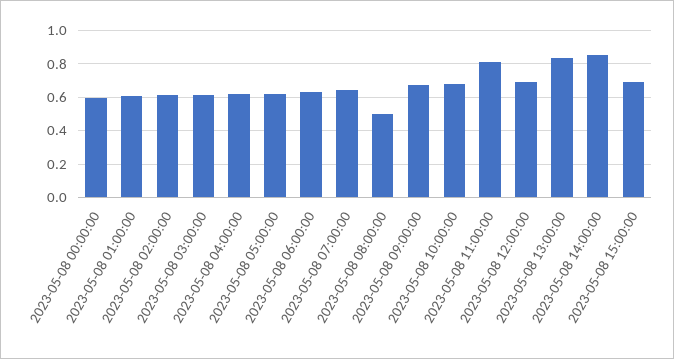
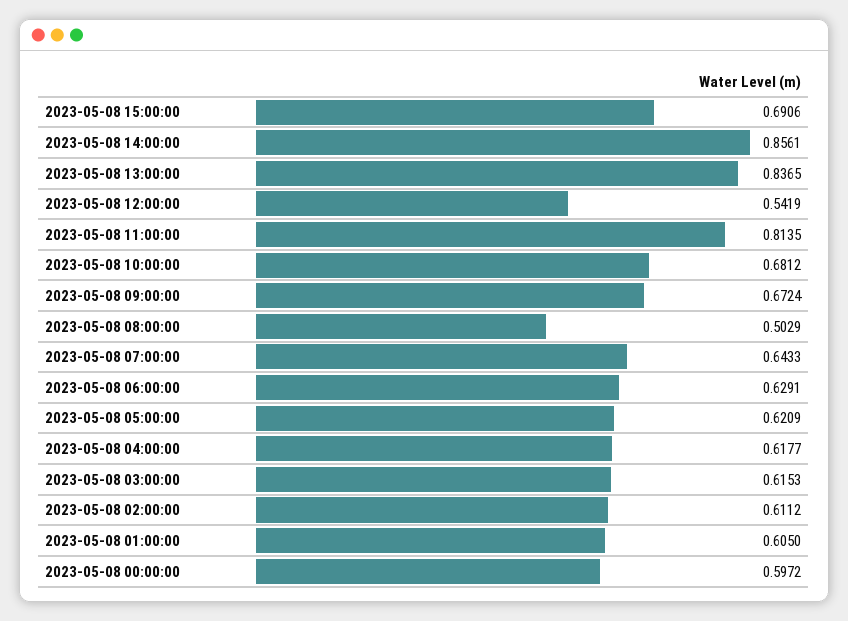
  {
    "2023-05-08 00:00:00": 0.5972,
    "2023-05-08 01:00:00": 0.605,
    "2023-05-08 02:00:00": 0.6112,
    "2023-05-08 03:00:00": 0.6153,
    "2023-05-08 04:00:00": 0.6177,
    "2023-05-08 05:00:00": 0.6209,
    "2023-05-08 06:00:00": 0.6291,
    "2023-05-08 07:00:00": 0.6433,
    "2023-05-08 08:00:00": 0.5029,
    "2023-05-08 09:00:00": 0.6724,
    "2023-05-08 10:00:00": 0.6812,
    "2023-05-08 11:00:00": 0.8135,
-   "2023-05-08 12:00:00": 0.7,
+   "2023-05-08 12:00:00": 0.5419,
    "2023-05-08 13:00:00": 0.8365,
    "2023-05-08 14:00:00": 0.8561,
    "2023-05-08 15:00:00": 0.6906
  }

